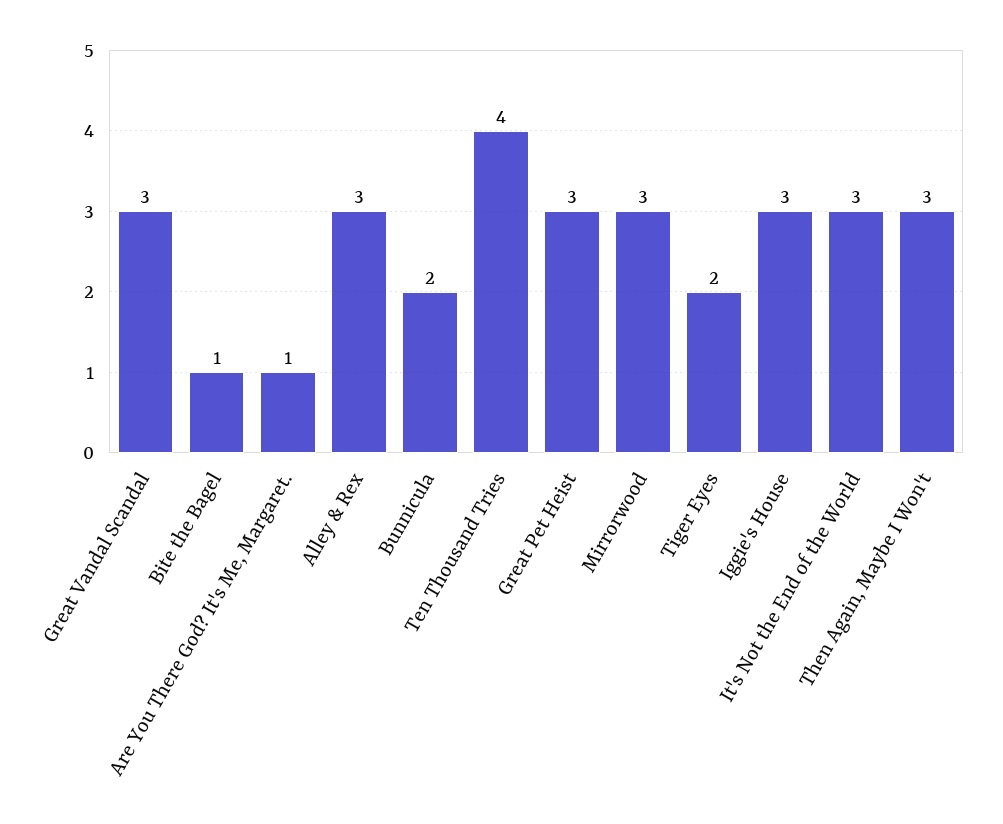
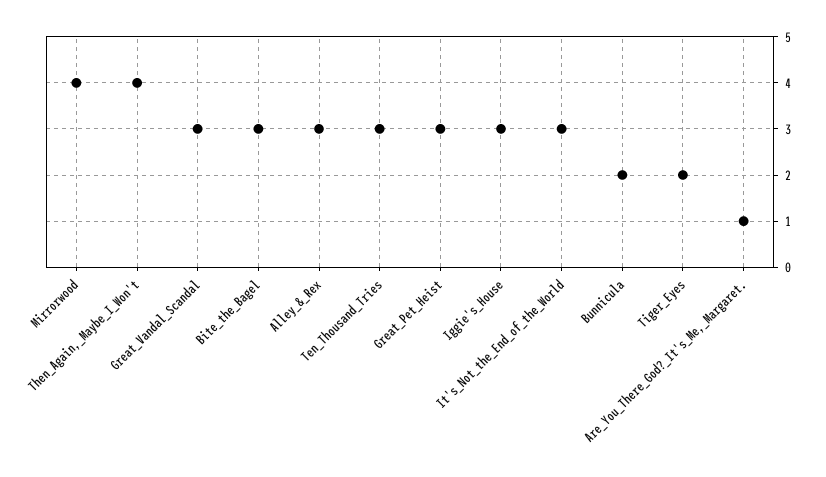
  {
    "Great Vandal Scandal": 3,
-   "Bite the Bagel": 1,
+   "Bite the Bagel": 3,
    "Are You There God? It's Me, Margaret.": 1,
    "Alley & Rex": 3,
    "Bunnicula": 2,
-   "Ten Thousand Tries": 4,
+   "Ten Thousand Tries": 3,
    "Great Pet Heist": 3,
-   "Mirrorwood": 3,
+   "Mirrorwood": 4,
    "Tiger Eyes": 2,
    "Iggie's House": 3,
    "It's Not the End of the World": 3,
-   "Then Again, Maybe I Won't": 3
+   "Then Again, Maybe I Won't": 4
  }

